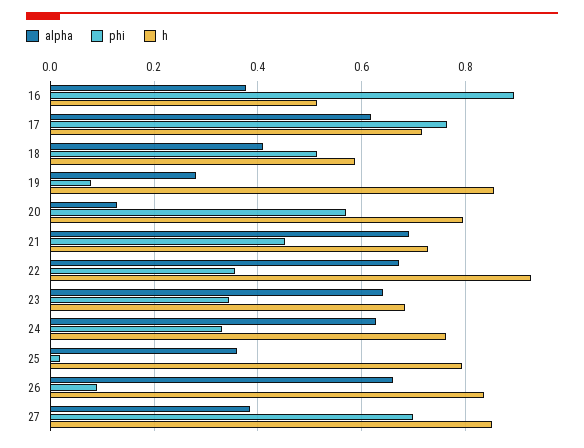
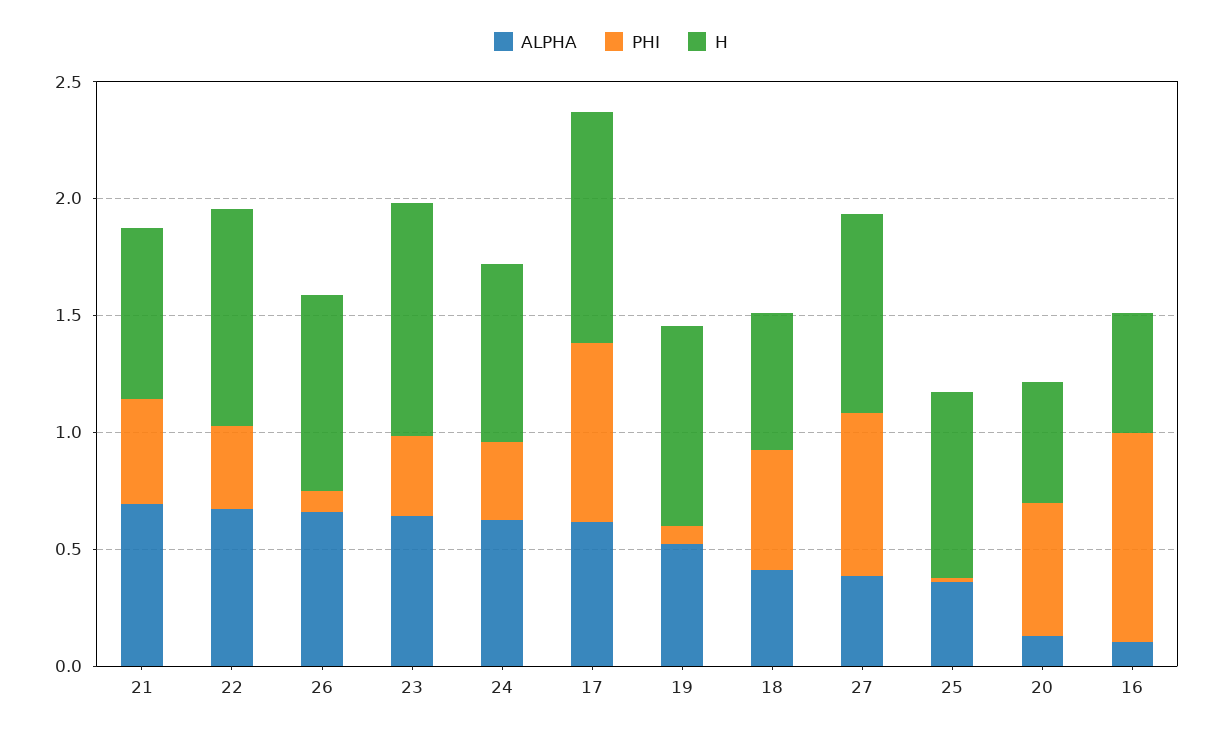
  {
    "alpha": {
-     "16": 0.38,
+     "16": 0.1,
      "17": 0.62,
      "18": 0.4,
-     "19": 0.28,
+     "19": 0.5,
      "20": 0.12,
      "21": 0.7,
      "22": 0.68,
      "23": 0.64,
      "24": 0.62,
      "25": 0.36,
      "26": 0.66,
      "27": 0.38
    },
    "phi": {
      "16": 0.9,
      "17": 0.76,
      "18": 0.52,
      "19": 0.08,
      "20": 0.56,
      "21": 0.46,
      "22": 0.36,
      "23": 0.34,
      "24": 0.34,
      "25": 0.02,
      "26": 0.1,
      "27": 0.7
    },
    "h": {
      "16": 0.52,
-     "17": 0.72,
+     "17": 1,
      "18": 0.58,
      "19": 0.86,
-     "20": 0.8,
+     "20": 0.5,
      "21": 0.72,
      "22": 0.92,
-     "23": 0.68,
+     "23": 1,
      "24": 0.76,
      "25": 0.8,
      "26": 0.84,
      "27": 0.86
    }
  }

